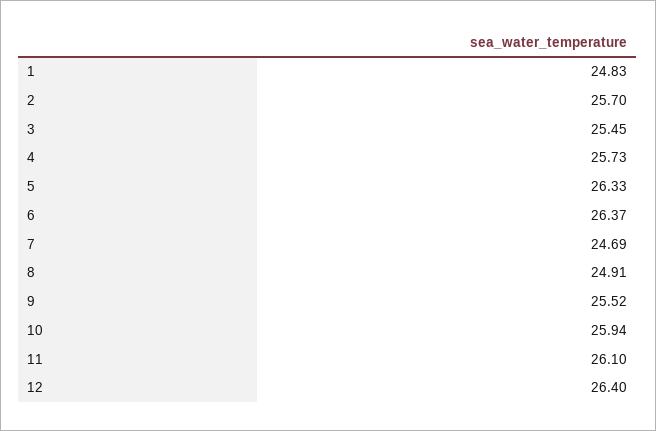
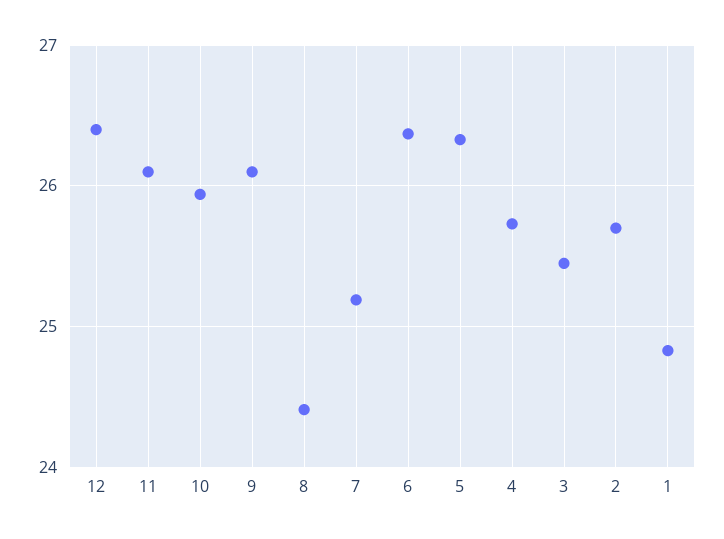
  {
    "1": 24.83,
    "2": 25.7,
    "3": 25.45,
    "4": 25.73,
    "5": 26.33,
    "6": 26.37,
-   "7": 24.69,
+   "7": 25.2,
-   "8": 24.91,
+   "8": 24.4,
-   "9": 25.52,
+   "9": 26.1,
    "10": 25.94,
    "11": 26.1,
    "12": 26.4
  }

